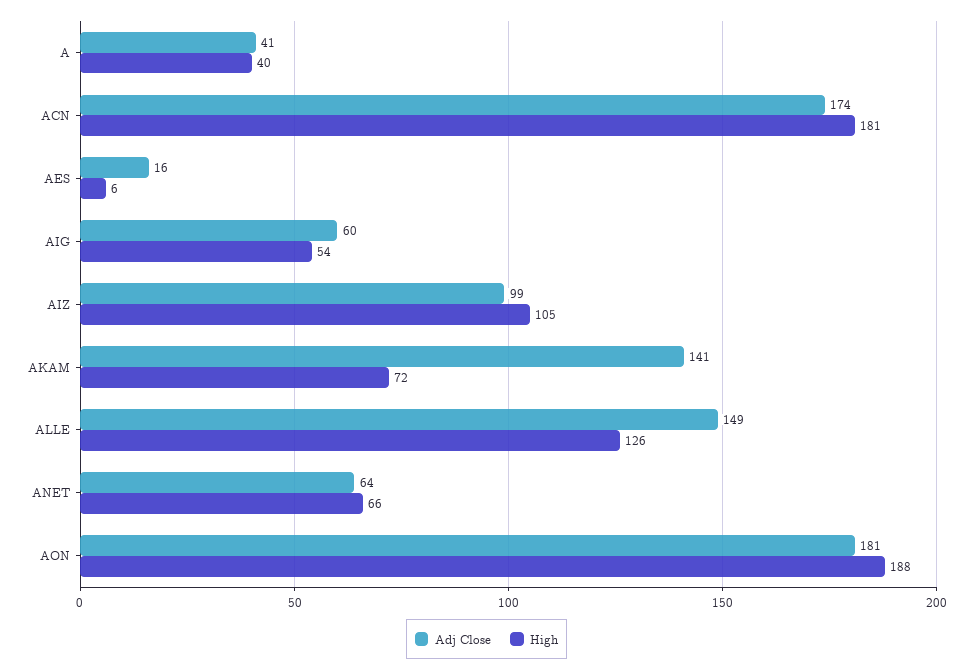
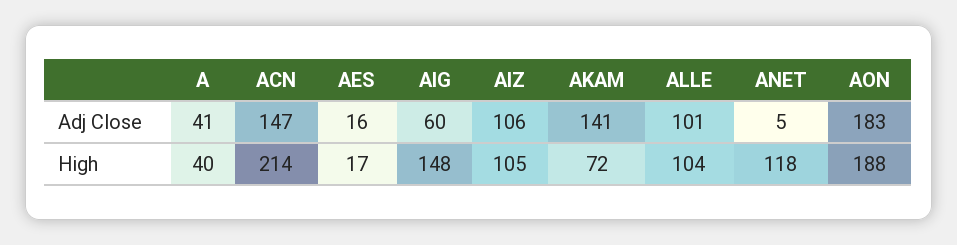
  {
    "Adj Close": {
      "A": 41,
-     "ACN": 174,
+     "ACN": 147,
      "AES": 16,
      "AIG": 60,
-     "AIZ": 99,
+     "AIZ": 106,
      "AKAM": 141,
-     "ALLE": 149,
+     "ALLE": 101,
-     "ANET": 64,
+     "ANET": 5,
-     "AON": 181
+     "AON": 183
    },
    "High": {
      "A": 40,
-     "ACN": 181,
+     "ACN": 214,
-     "AES": 6,
+     "AES": 17,
-     "AIG": 54,
+     "AIG": 148,
      "AIZ": 105,
      "AKAM": 72,
-     "ALLE": 126,
+     "ALLE": 104,
-     "ANET": 66,
+     "ANET": 118,
      "AON": 188
    }
  }

